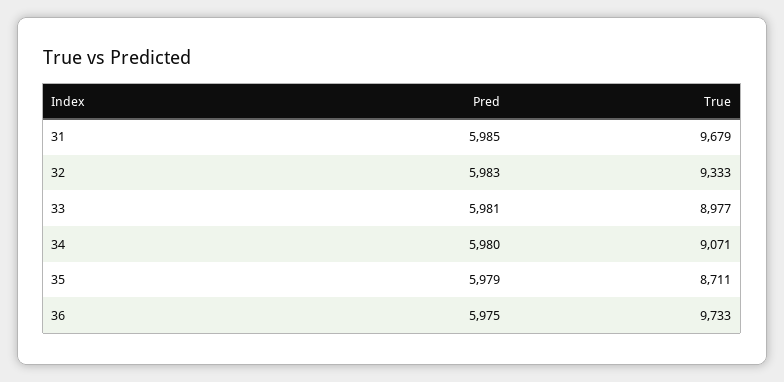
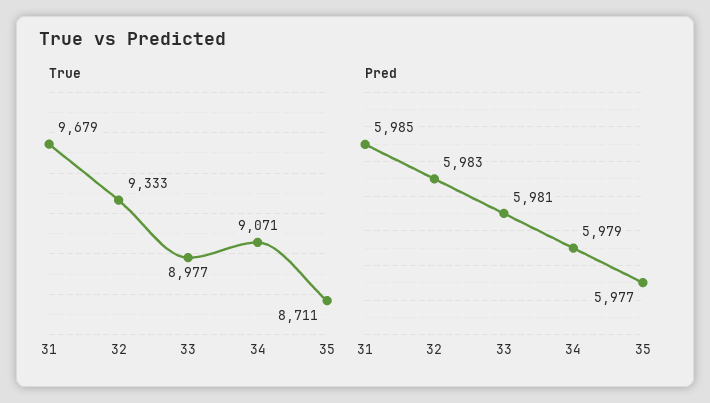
  {
    "Pred": {
      "31": 5985,
      "32": 5983,
      "33": 5981,
-     "34": 5980,
+     "34": 5979,
-     "35": 5979,
+     "35": 5977
-     "36": 5975
    },
    "True": {
      "31": 9679,
      "32": 9333,
      "33": 8977,
      "34": 9071,
-     "35": 8711,
+     "35": 8711
-     "36": 9733
    }
  }

